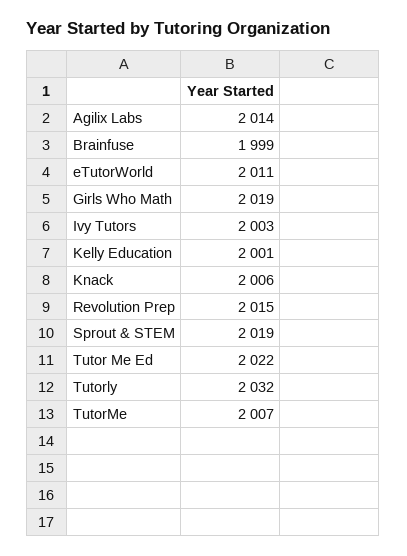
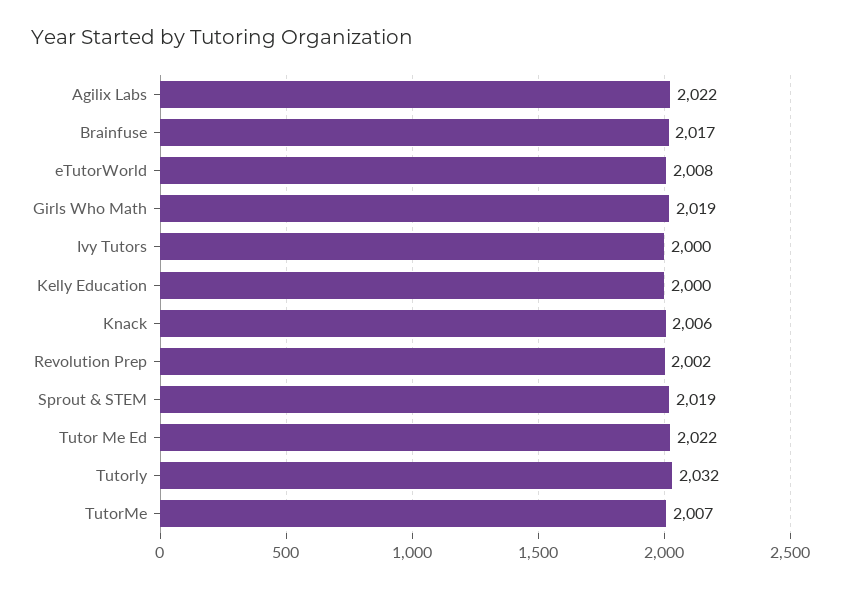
  {
-   "Agilix Labs": 2014,
+   "Agilix Labs": 2022,
-   "Brainfuse": 1999,
+   "Brainfuse": 2017,
-   "eTutorWorld": 2011,
+   "eTutorWorld": 2008,
    "Girls Who Math": 2019,
-   "Ivy Tutors": 2003,
+   "Ivy Tutors": 2000,
-   "Kelly Education": 2001,
+   "Kelly Education": 2000,
    "Knack": 2006,
-   "Revolution Prep": 2015,
+   "Revolution Prep": 2002,
    "Sprout & STEM": 2019,
    "Tutor Me Ed": 2022,
    "Tutorly": 2032,
    "TutorMe": 2007
  }

